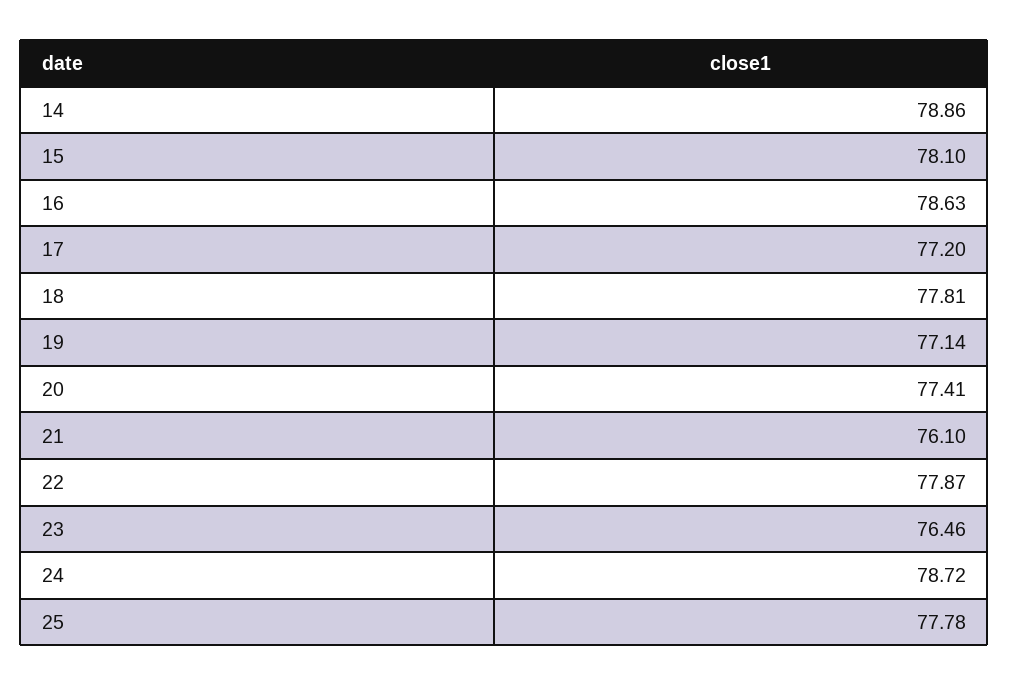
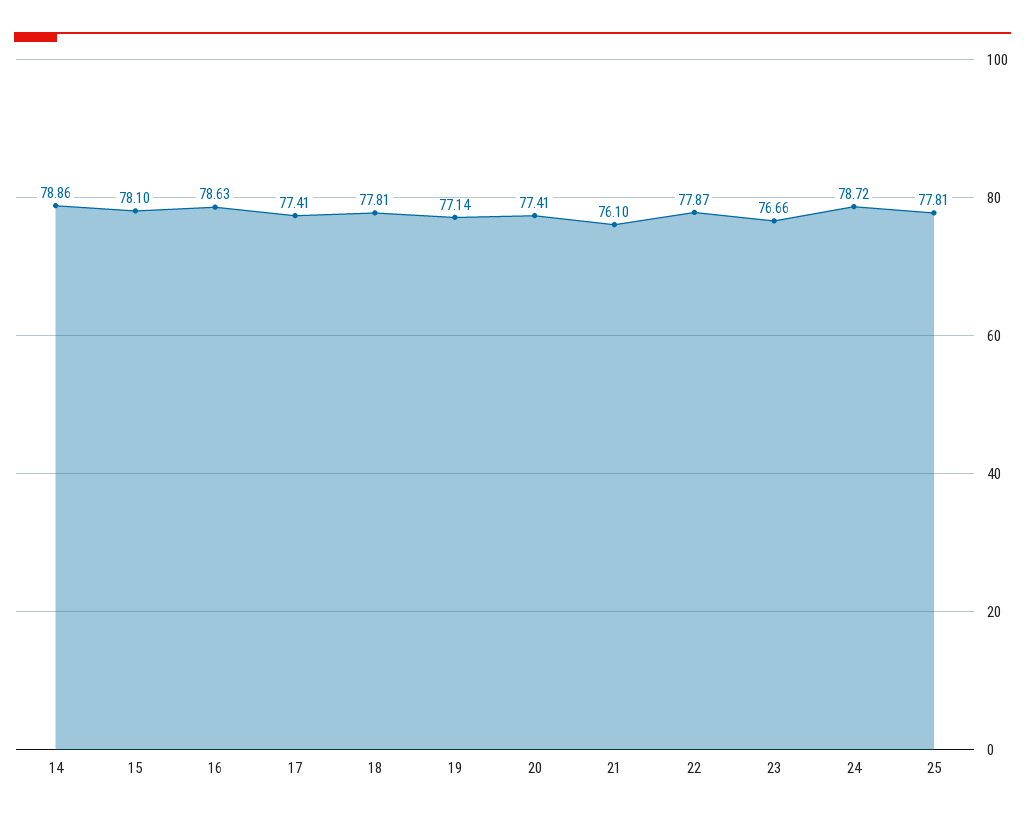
  {
    "14": 78.86,
    "15": 78.1,
    "16": 78.63,
-   "17": 77.2,
+   "17": 77.41,
    "18": 77.81,
    "19": 77.14,
    "20": 77.41,
    "21": 76.1,
    "22": 77.87,
-   "23": 76.46,
+   "23": 76.66,
    "24": 78.72,
-   "25": 77.78
+   "25": 77.81
  }

